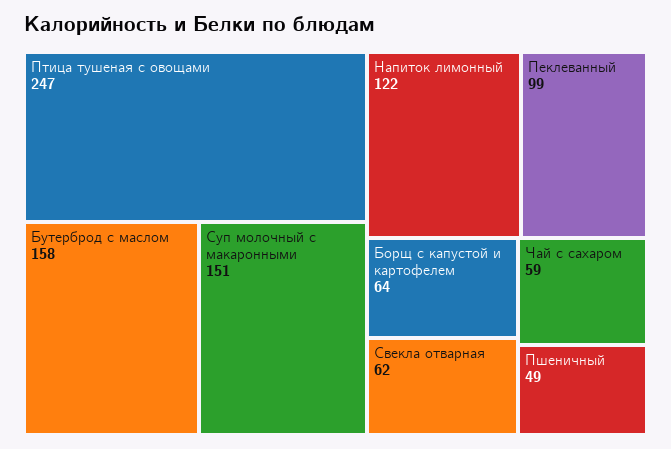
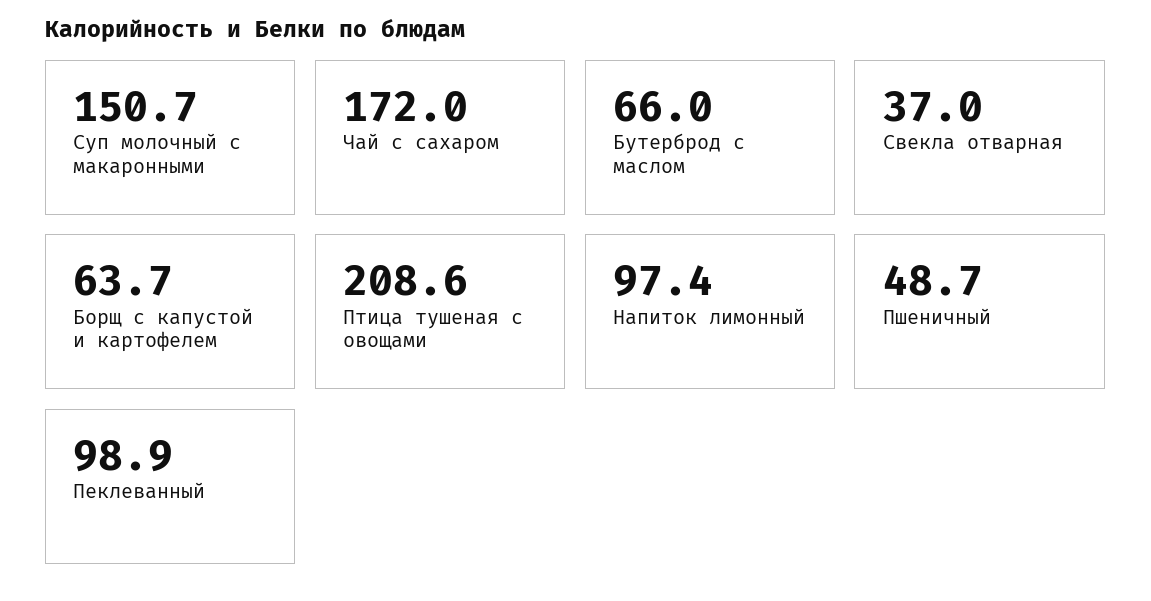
  {
-   "Птица тушеная с овощами": 247,
+   "Птица тушеная с овощами": 208.6,
-   "Бутерброд с маслом": 158,
+   "Бутерброд с маслом": 66,
    "Суп молочный с макаронными": 150.7,
-   "Напиток лимонный": 122,
+   "Напиток лимонный": 97.4,
    "Пеклеванный": 98.9,
    "Борщ с капустой и картофелем": 63.7,
-   "Свекла отварная": 62,
+   "Свекла отварная": 37,
-   "Чай с сахаром": 59,
+   "Чай с сахаром": 172,
    "Пшеничный": 48.7
  }

